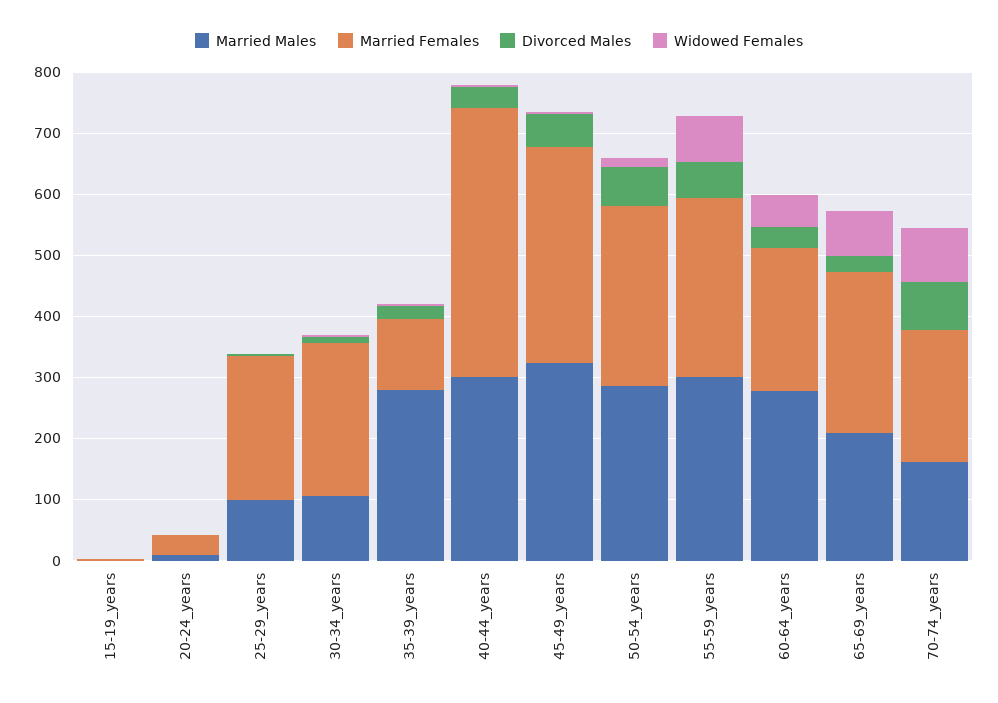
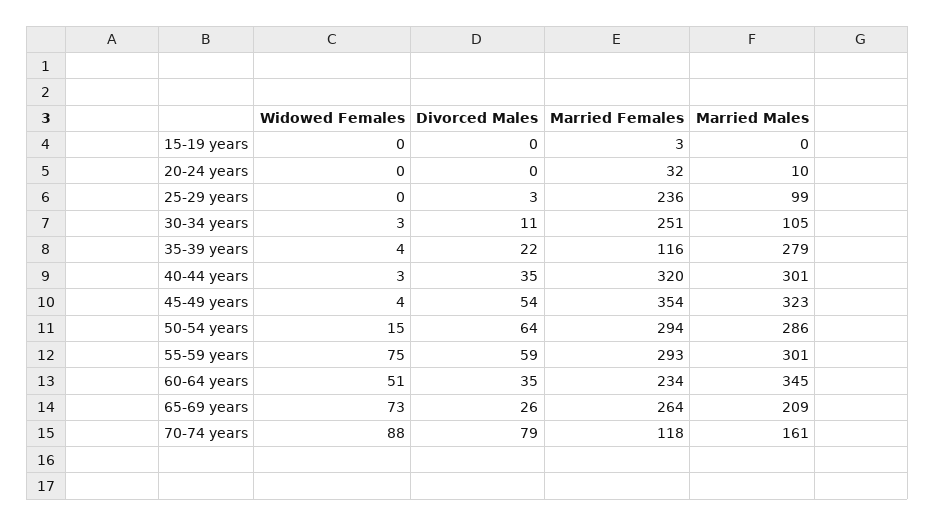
  {
    "Married Males": {
      "15-19_years": 0,
      "20-24_years": 10,
      "25-29_years": 99,
      "30-34_years": 105,
      "35-39_years": 279,
      "40-44_years": 301,
      "45-49_years": 323,
      "50-54_years": 286,
      "55-59_years": 301,
-     "60-64_years": 280,
+     "60-64_years": 345,
      "65-69_years": 209,
      "70-74_years": 161
    },
    "Married Females": {
      "15-19_years": 3,
      "20-24_years": 32,
      "25-29_years": 236,
      "30-34_years": 251,
      "35-39_years": 116,
-     "40-44_years": 440,
+     "40-44_years": 320,
      "45-49_years": 354,
      "50-54_years": 294,
      "55-59_years": 293,
      "60-64_years": 234,
      "65-69_years": 264,
-     "70-74_years": 220
+     "70-74_years": 118
    },
    "Divorced Males": {
      "15-19_years": 0,
      "20-24_years": 0,
      "25-29_years": 3,
      "30-34_years": 11,
      "35-39_years": 22,
      "40-44_years": 35,
      "45-49_years": 54,
      "50-54_years": 64,
      "55-59_years": 59,
      "60-64_years": 35,
      "65-69_years": 26,
      "70-74_years": 79
    },
    "Widowed Females": {
      "15-19_years": 0,
      "20-24_years": 0,
      "25-29_years": 0,
      "30-34_years": 3,
      "35-39_years": 4,
      "40-44_years": 3,
      "45-49_years": 4,
      "50-54_years": 15,
      "55-59_years": 75,
      "60-64_years": 51,
      "65-69_years": 73,
      "70-74_years": 88
    }
  }

